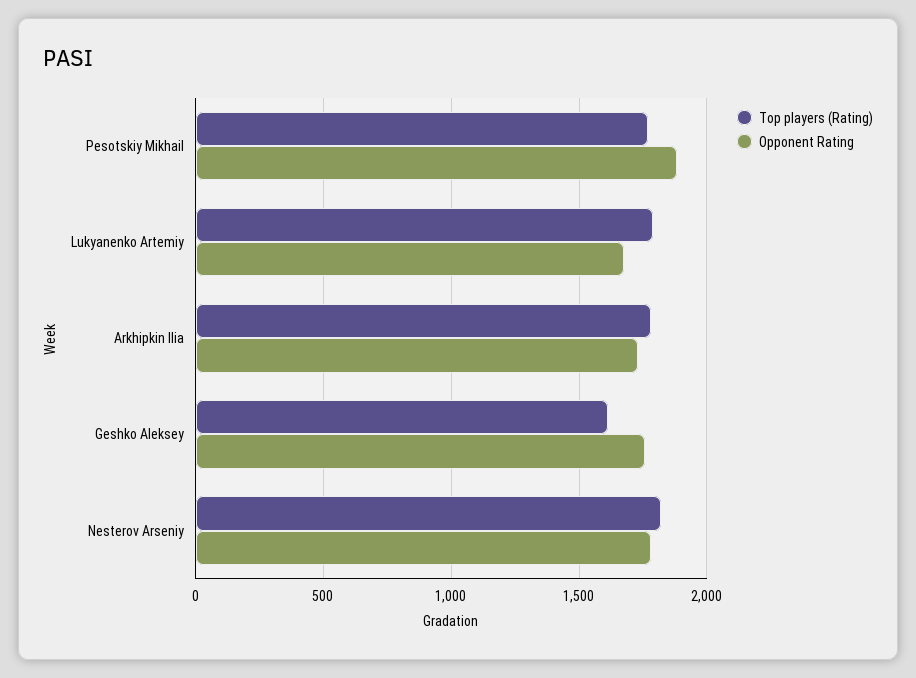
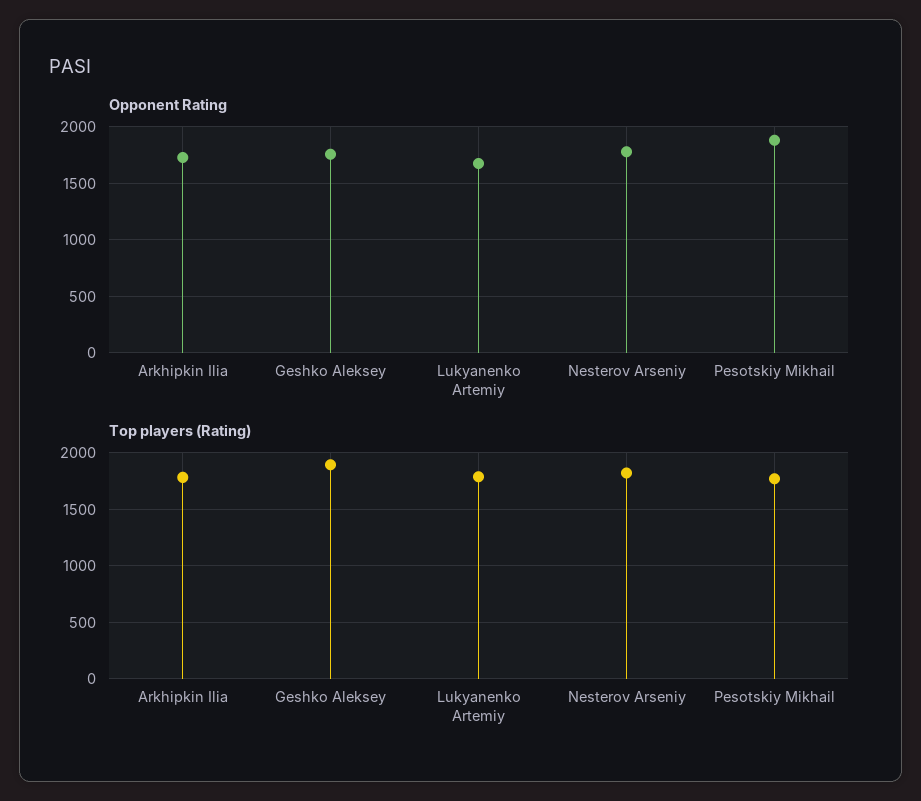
  {
    "Top players (Rating)": {
      "Pesotskiy Mikhail": 1750,
      "Lukyanenko Artemiy": 1800,
      "Arkhipkin Ilia": 1800,
-     "Geshko Aleksey": 1600,
+     "Geshko Aleksey": 1900,
      "Nesterov Arseniy": 1800
    },
    "Opponent Rating": {
      "Pesotskiy Mikhail": 1900,
      "Lukyanenko Artemiy": 1700,
      "Arkhipkin Ilia": 1750,
      "Geshko Aleksey": 1750,
      "Nesterov Arseniy": 1800
    }
  }

